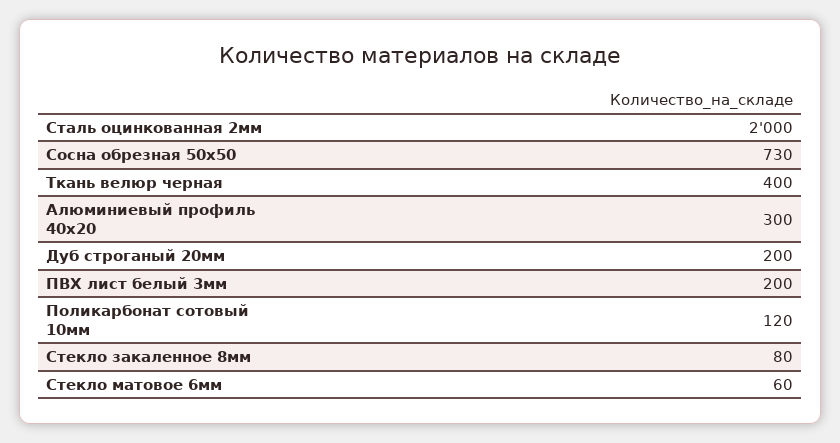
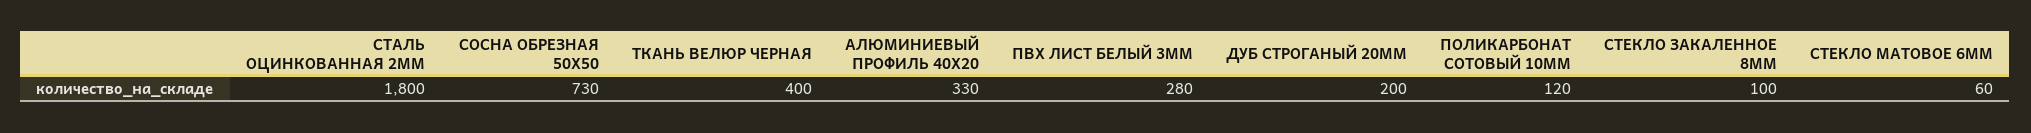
  {
-   "Сталь оцинкованная 2мм": 2000,
+   "Сталь оцинкованная 2мм": 1800,
    "Сосна обрезная 50х50": 730,
    "Ткань велюр черная": 400,
-   "Алюминиевый профиль 40х20": 300,
+   "Алюминиевый профиль 40х20": 330,
    "Дуб строганый 20мм": 200,
-   "ПВХ лист белый 3мм": 200,
+   "ПВХ лист белый 3мм": 280,
    "Поликарбонат сотовый 10мм": 120,
-   "Стекло закаленное 8мм": 80,
+   "Стекло закаленное 8мм": 100,
    "Стекло матовое 6мм": 60
  }

